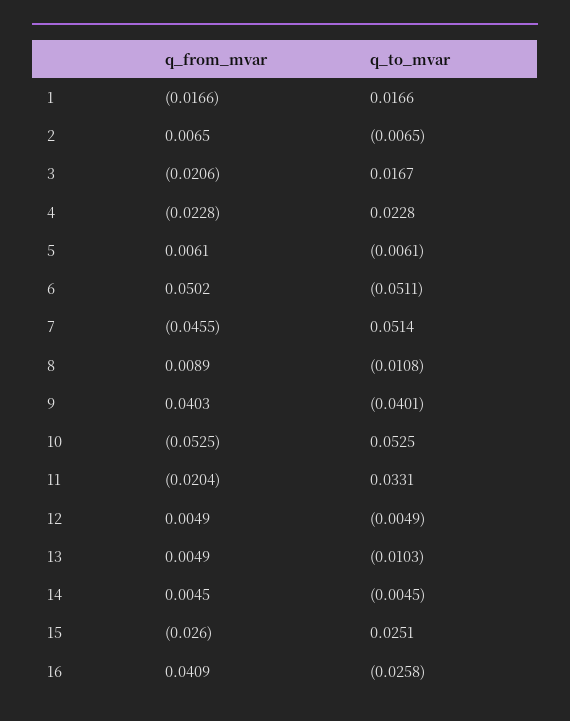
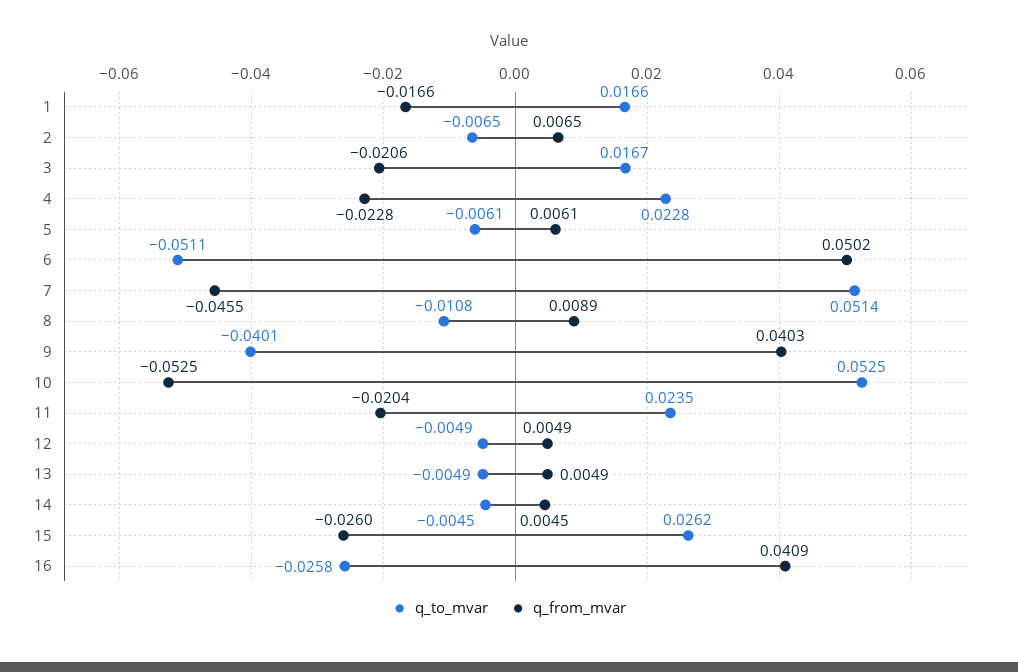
  {
    "q_from_mvar": {
      "1": -0.0166,
      "2": 0.0065,
      "3": -0.0206,
      "4": -0.0228,
      "5": 0.0061,
      "6": 0.0502,
      "7": -0.0455,
      "8": 0.0089,
      "9": 0.0403,
      "10": -0.0525,
      "11": -0.0204,
      "12": 0.0049,
      "13": 0.0049,
      "14": 0.0045,
      "15": -0.026,
      "16": 0.0409
    },
    "q_to_mvar": {
      "1": 0.0166,
      "2": -0.0065,
      "3": 0.0167,
      "4": 0.0228,
      "5": -0.0061,
      "6": -0.0511,
      "7": 0.0514,
      "8": -0.0108,
      "9": -0.0401,
      "10": 0.0525,
-     "11": 0.0331,
+     "11": 0.0235,
      "12": -0.0049,
-     "13": -0.0103,
+     "13": -0.0049,
      "14": -0.0045,
-     "15": 0.0251,
+     "15": 0.0262,
      "16": -0.0258
    }
  }

